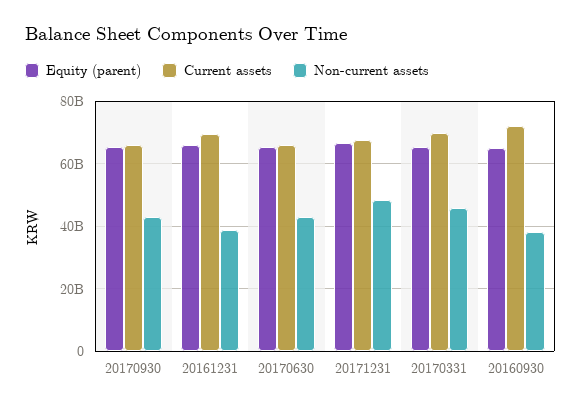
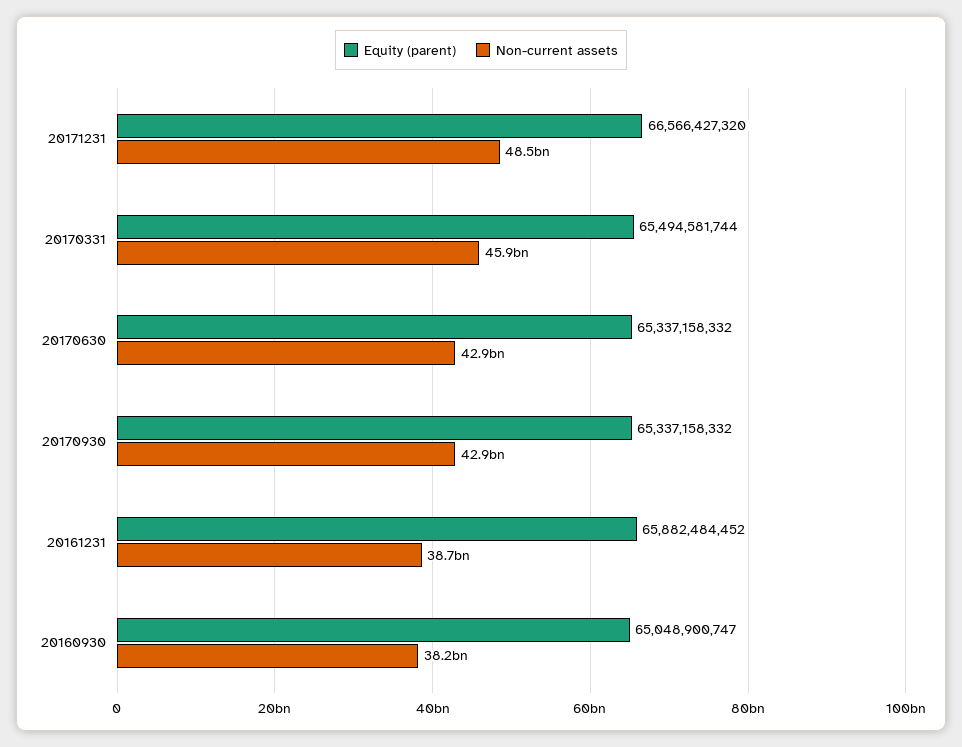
  {
    "Equity (parent)": {
      "20170930": 65337158332,
      "20161231": 65882484452,
      "20170630": 65337158332,
      "20171231": 66566427320,
      "20170331": 65494581744,
      "20160930": 65048900747
    },
-   "Current assets": {
-     "20170930": 66000000000,
-     "20161231": 70000000000,
-     "20170630": 66000000000,
-     "20171231": 68000000000,
-     "20170331": 70000000000,
-     "20160930": 72000000000
-   },
    "Non-current assets": {
      "20170930": 42900000000,
      "20161231": 38700000000,
      "20170630": 42900000000,
      "20171231": 48500000000,
      "20170331": 45900000000,
      "20160930": 38200000000
    }
  }

